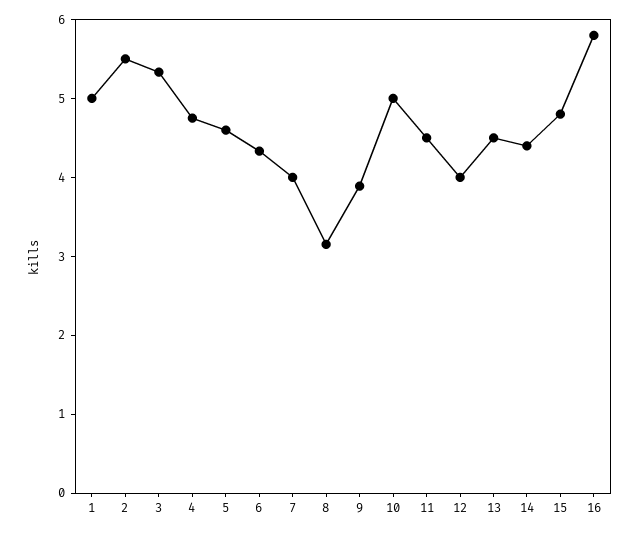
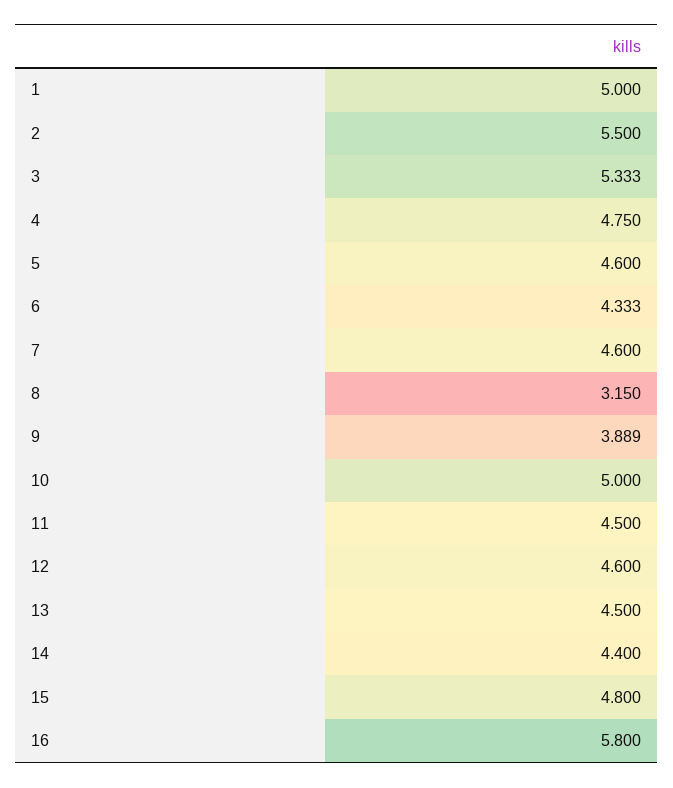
  {
    "1": 5,
    "2": 5.5,
    "3": 5.333,
    "4": 4.75,
    "5": 4.6,
    "6": 4.333,
-   "7": 4,
+   "7": 4.6,
    "8": 3.15,
    "9": 3.889,
    "10": 5,
    "11": 4.5,
-   "12": 4,
+   "12": 4.6,
    "13": 4.5,
    "14": 4.4,
    "15": 4.8,
    "16": 5.8
  }

